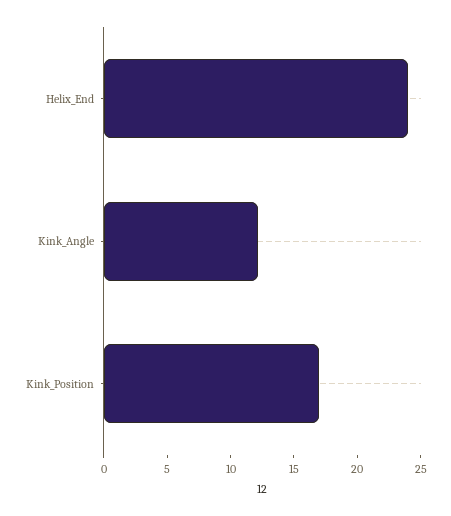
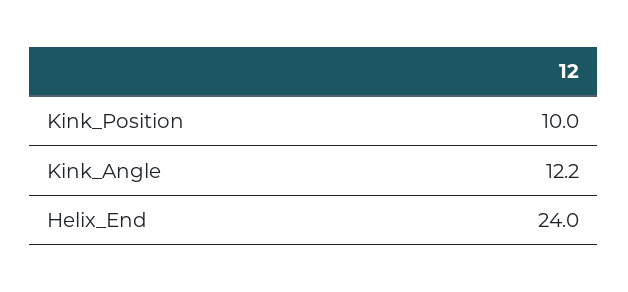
  {
    "Helix_End": 24,
    "Kink_Angle": 12.2,
-   "Kink_Position": 17
+   "Kink_Position": 10
  }

